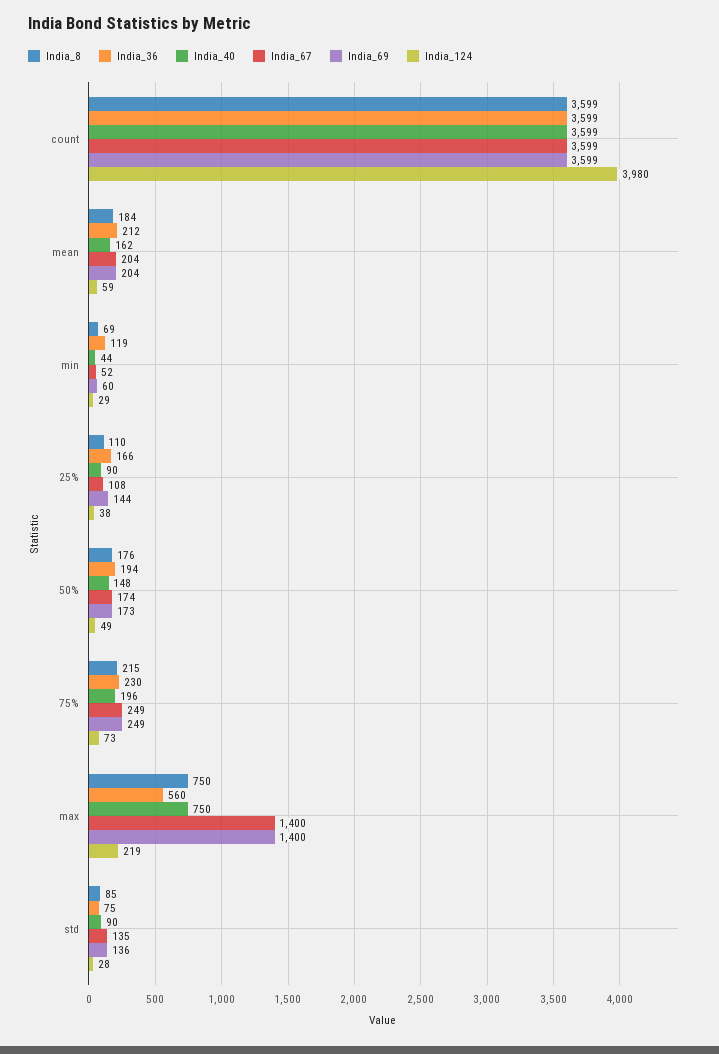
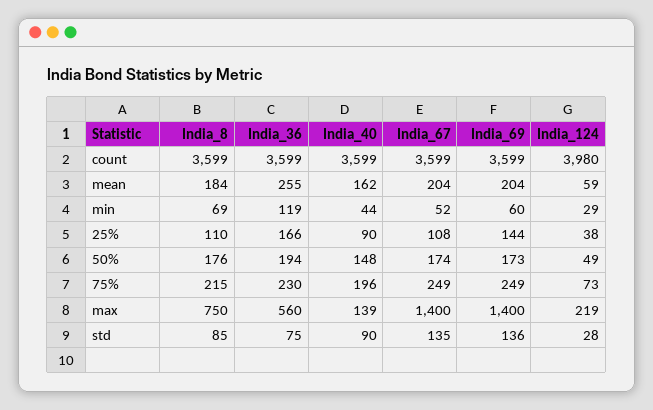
  {
    "India_8": {
      "count": 3599,
      "mean": 184,
      "min": 69,
      "25%": 110,
      "50%": 176,
      "75%": 215,
      "max": 750,
      "std": 85
    },
    "India_36": {
      "count": 3599,
-     "mean": 212,
+     "mean": 255,
      "min": 119,
      "25%": 166,
      "50%": 194,
      "75%": 230,
      "max": 560,
      "std": 75
    },
    "India_40": {
      "count": 3599,
      "mean": 162,
      "min": 44,
      "25%": 90,
      "50%": 148,
      "75%": 196,
-     "max": 750,
+     "max": 139,
      "std": 90
    },
    "India_67": {
      "count": 3599,
      "mean": 204,
      "min": 52,
      "25%": 108,
      "50%": 174,
      "75%": 249,
      "max": 1400,
      "std": 135
    },
    "India_69": {
      "count": 3599,
      "mean": 204,
      "min": 60,
      "25%": 144,
      "50%": 173,
      "75%": 249,
      "max": 1400,
      "std": 136
    },
    "India_124": {
      "count": 3980,
      "mean": 59,
      "min": 29,
      "25%": 38,
      "50%": 49,
      "75%": 73,
      "max": 219,
      "std": 28
    }
  }

